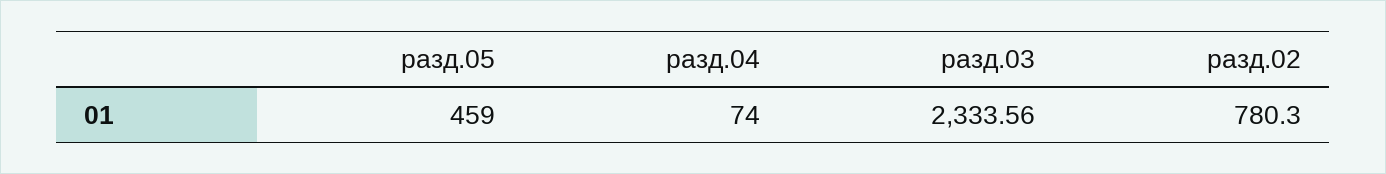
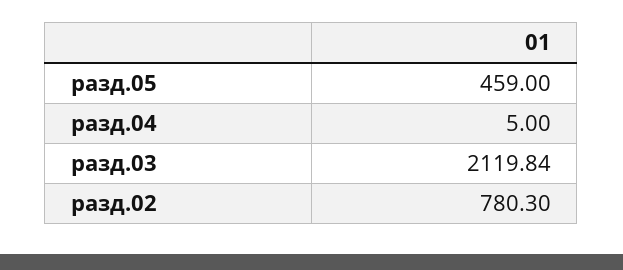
  {
    "разд.05": 459,
-   "разд.04": 74,
+   "разд.04": 5,
-   "разд.03": 2333.56,
+   "разд.03": 2119.84,
    "разд.02": 780.3
  }

